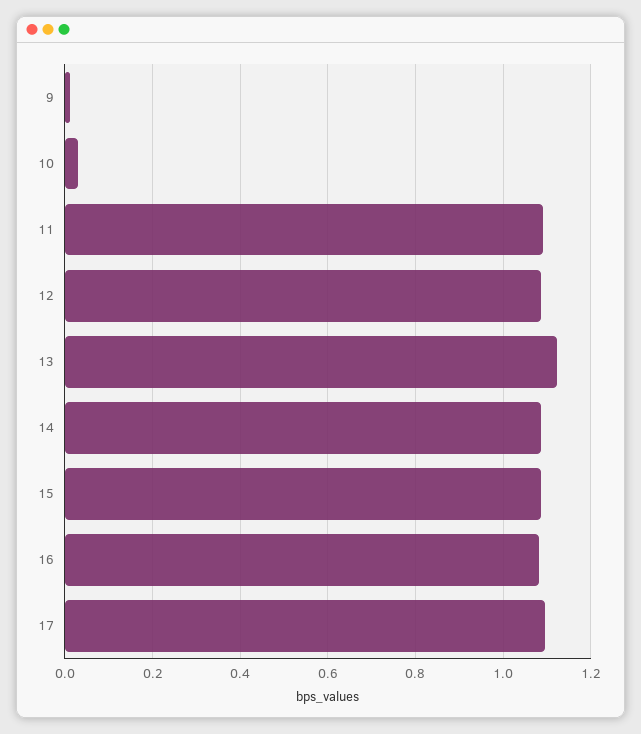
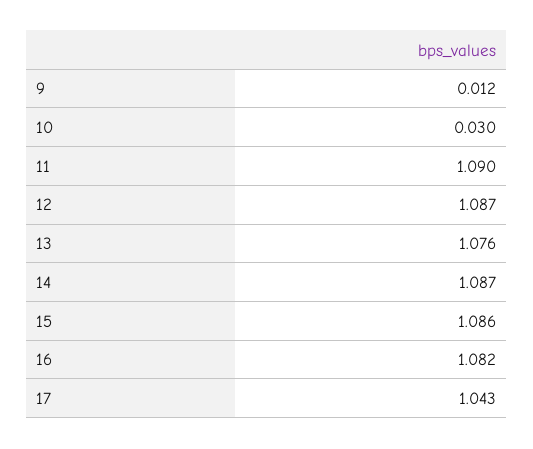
  {
    "9": 0.012,
    "10": 0.03,
    "11": 1.09,
    "12": 1.087,
-   "13": 1.12,
+   "13": 1.076,
    "14": 1.087,
    "15": 1.086,
    "16": 1.082,
-   "17": 1.1
+   "17": 1.043
  }

